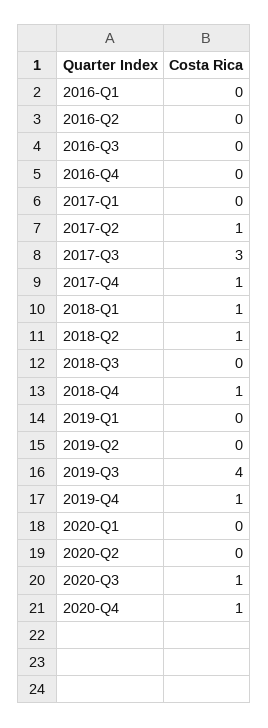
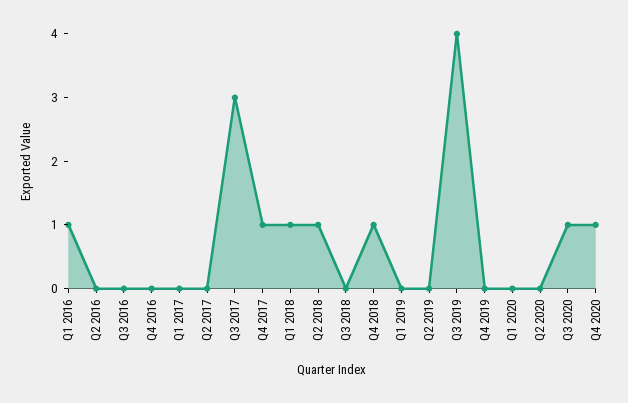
  {
-   "2016-Q1": 0,
+   "2016-Q1": 1,
    "2016-Q2": 0,
    "2016-Q3": 0,
    "2016-Q4": 0,
    "2017-Q1": 0,
-   "2017-Q2": 1,
+   "2017-Q2": 0,
    "2017-Q3": 3,
    "2017-Q4": 1,
    "2018-Q1": 1,
    "2018-Q2": 1,
    "2018-Q3": 0,
    "2018-Q4": 1,
    "2019-Q1": 0,
    "2019-Q2": 0,
    "2019-Q3": 4,
-   "2019-Q4": 1,
+   "2019-Q4": 0,
    "2020-Q1": 0,
    "2020-Q2": 0,
    "2020-Q3": 1,
    "2020-Q4": 1
  }

